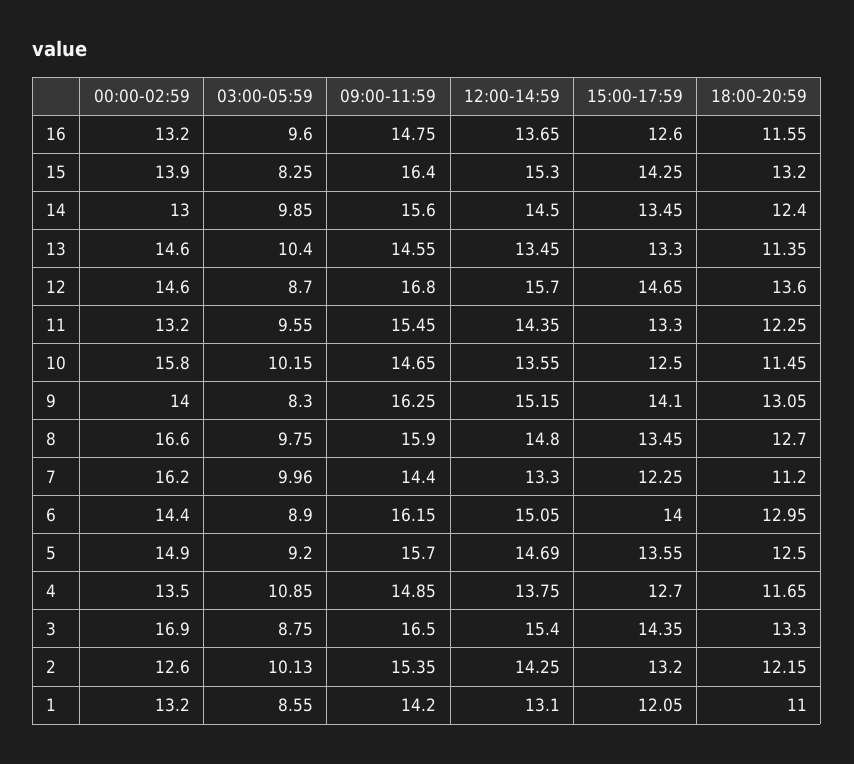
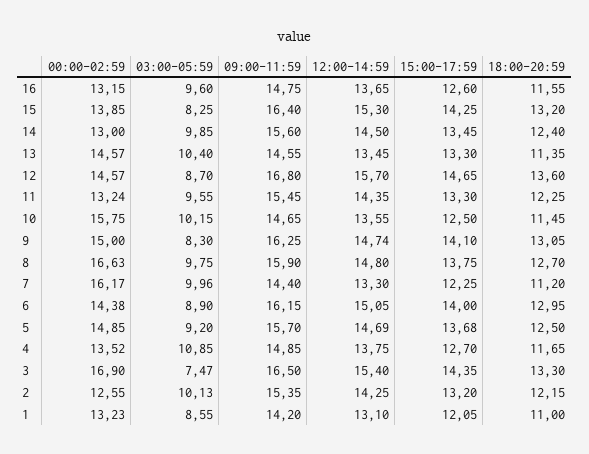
  {
    "00:00-02:59": {
      "16": 13.15,
      "15": 13.85,
      "14": 13,
      "13": 14.57,
      "12": 14.57,
      "11": 13.24,
      "10": 15.75,
-     "9": 14,
+     "9": 15,
      "8": 16.63,
      "7": 16.17,
      "6": 14.38,
      "5": 14.85,
      "4": 13.52,
      "3": 16.9,
      "2": 12.55,
      "1": 13.23
    },
    "03:00-05:59": {
      "16": 9.6,
      "15": 8.25,
      "14": 9.85,
      "13": 10.4,
      "12": 8.7,
      "11": 9.55,
      "10": 10.15,
      "9": 8.3,
      "8": 9.75,
      "7": 9.96,
      "6": 8.9,
      "5": 9.2,
      "4": 10.85,
-     "3": 8.75,
+     "3": 7.47,
      "2": 10.13,
      "1": 8.55
    },
    "09:00-11:59": {
      "16": 14.75,
      "15": 16.4,
      "14": 15.6,
      "13": 14.55,
      "12": 16.8,
      "11": 15.45,
      "10": 14.65,
      "9": 16.25,
      "8": 15.9,
      "7": 14.4,
      "6": 16.15,
      "5": 15.7,
      "4": 14.85,
      "3": 16.5,
      "2": 15.35,
      "1": 14.2
    },
    "12:00-14:59": {
      "16": 13.65,
      "15": 15.3,
      "14": 14.5,
      "13": 13.45,
      "12": 15.7,
      "11": 14.35,
      "10": 13.55,
-     "9": 15.15,
+     "9": 14.74,
      "8": 14.8,
      "7": 13.3,
      "6": 15.05,
      "5": 14.69,
      "4": 13.75,
      "3": 15.4,
      "2": 14.25,
      "1": 13.1
    },
    "15:00-17:59": {
      "16": 12.6,
      "15": 14.25,
      "14": 13.45,
      "13": 13.3,
      "12": 14.65,
      "11": 13.3,
      "10": 12.5,
      "9": 14.1,
-     "8": 13.45,
+     "8": 13.75,
      "7": 12.25,
      "6": 14,
-     "5": 13.55,
+     "5": 13.68,
      "4": 12.7,
      "3": 14.35,
      "2": 13.2,
      "1": 12.05
    },
    "18:00-20:59": {
      "16": 11.55,
      "15": 13.2,
      "14": 12.4,
      "13": 11.35,
      "12": 13.6,
      "11": 12.25,
      "10": 11.45,
      "9": 13.05,
      "8": 12.7,
      "7": 11.2,
      "6": 12.95,
      "5": 12.5,
      "4": 11.65,
      "3": 13.3,
      "2": 12.15,
      "1": 11
    }
  }

